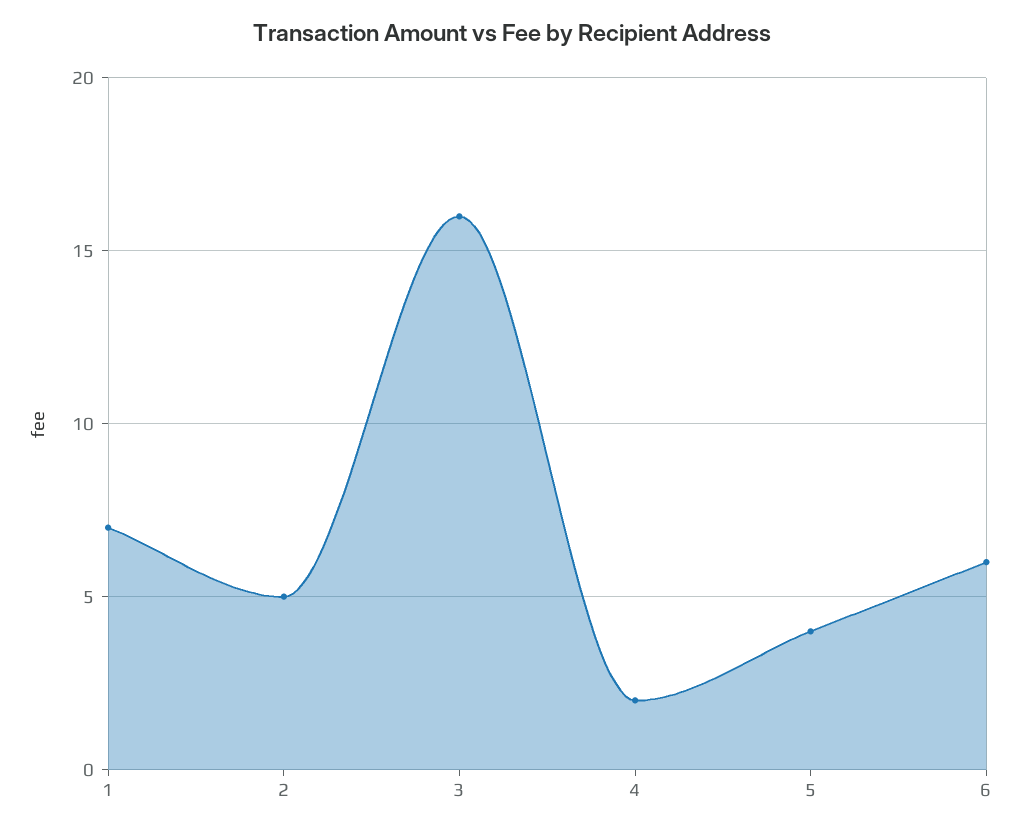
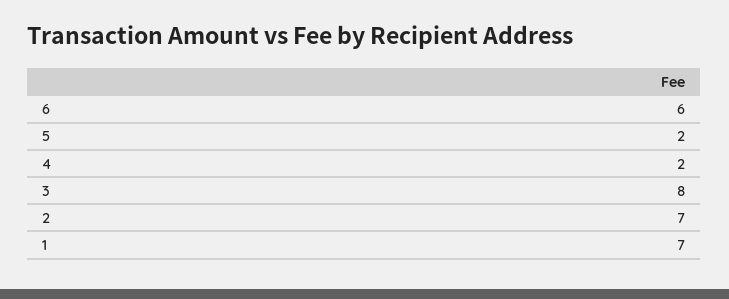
  {
    "1": 7,
-   "2": 5,
+   "2": 7,
-   "3": 16,
+   "3": 8,
    "4": 2,
-   "5": 4,
+   "5": 2,
    "6": 6
  }

